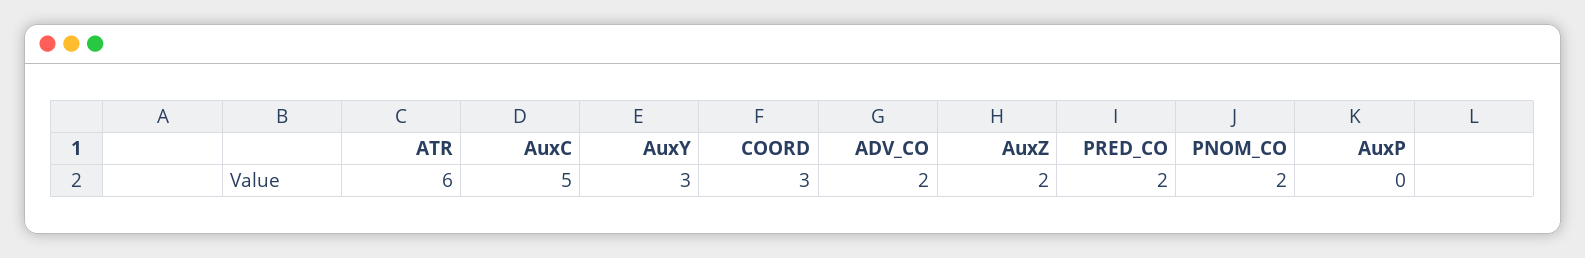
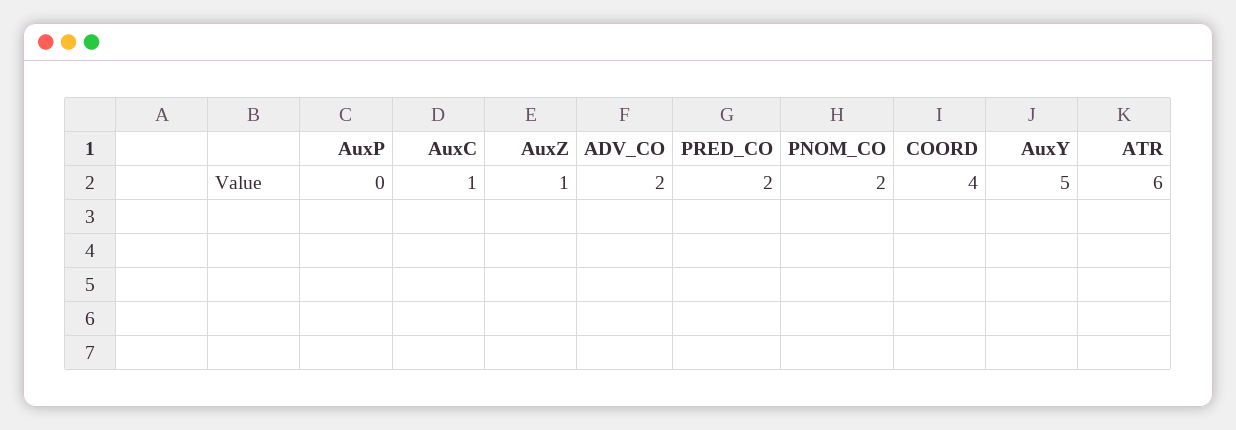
  {
    "ATR": 6,
-   "AuxC": 5,
+   "AuxC": 1,
-   "AuxY": 3,
+   "AuxY": 5,
-   "COORD": 3,
+   "COORD": 4,
    "ADV_CO": 2,
-   "AuxZ": 2,
+   "AuxZ": 1,
    "PRED_CO": 2,
    "PNOM_CO": 2,
    "AuxP": 0
  }

